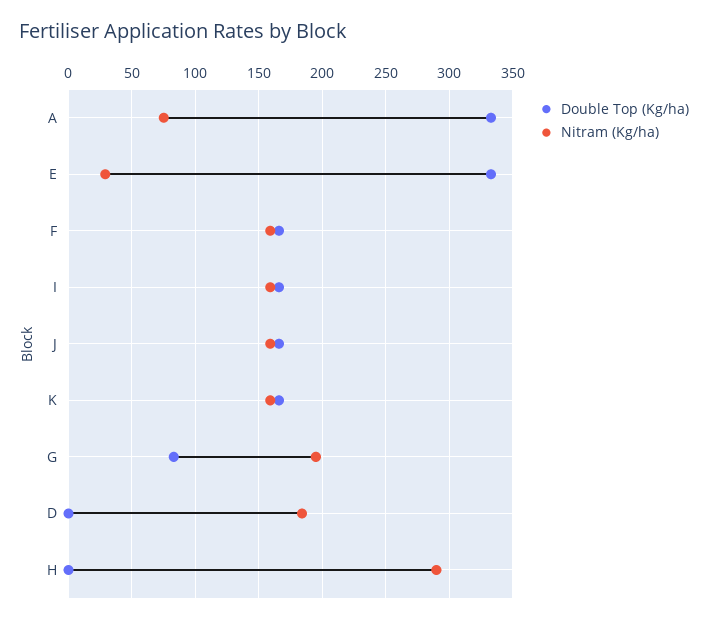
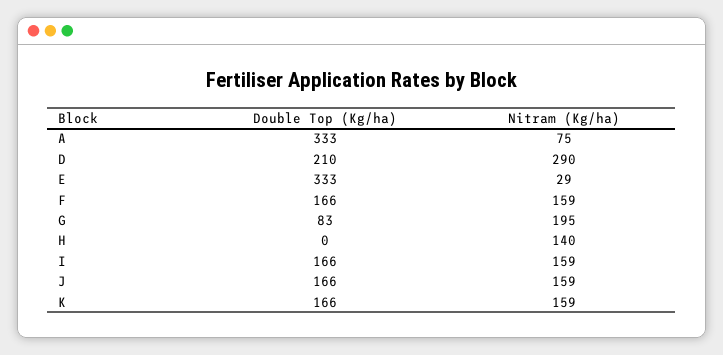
  {
    "Double Top (Kg/ha)": {
      "A": 333,
      "E": 333,
      "F": 166,
      "I": 166,
      "J": 166,
      "K": 166,
      "G": 83,
-     "D": 0,
+     "D": 210,
      "H": 0
    },
    "Nitram (Kg/ha)": {
      "A": 75,
      "E": 29,
      "F": 159,
      "I": 159,
      "J": 159,
      "K": 159,
      "G": 195,
-     "D": 185,
+     "D": 290,
-     "H": 290
+     "H": 140
    }
  }

